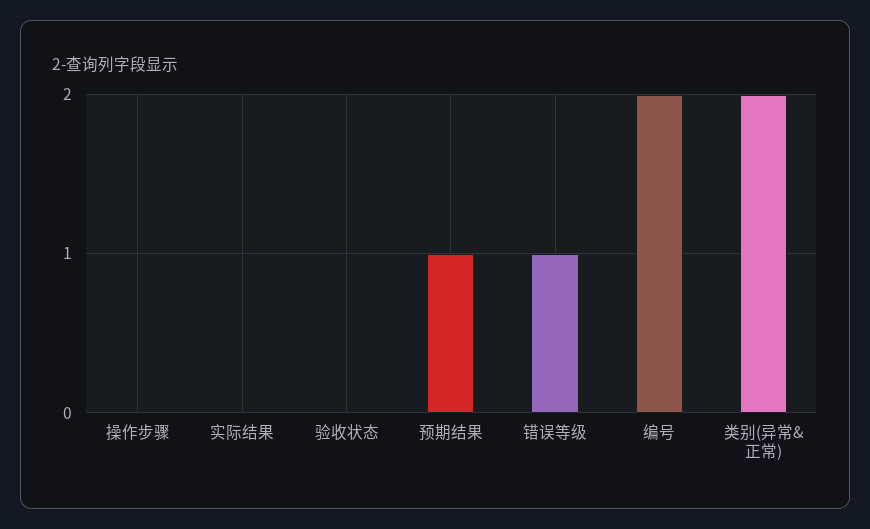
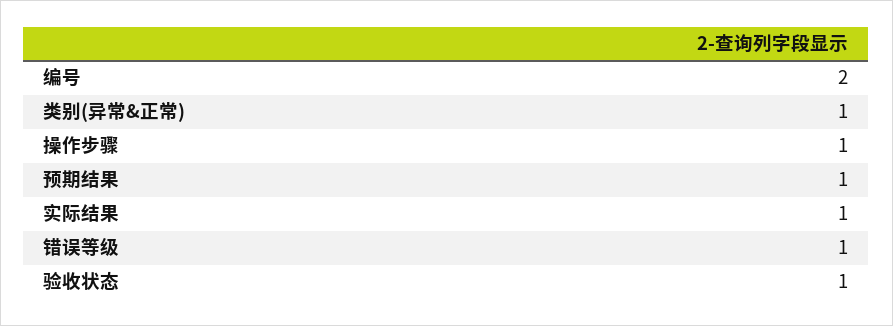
  {
-   "操作步骤": 0,
+   "操作步骤": 1,
-   "实际结果": 0,
+   "实际结果": 1,
-   "验收状态": 0,
+   "验收状态": 1,
    "预期结果": 1,
    "错误等级": 1,
    "编号": 2,
-   "类别(异常&正常)": 2
+   "类别(异常&正常)": 1
  }

